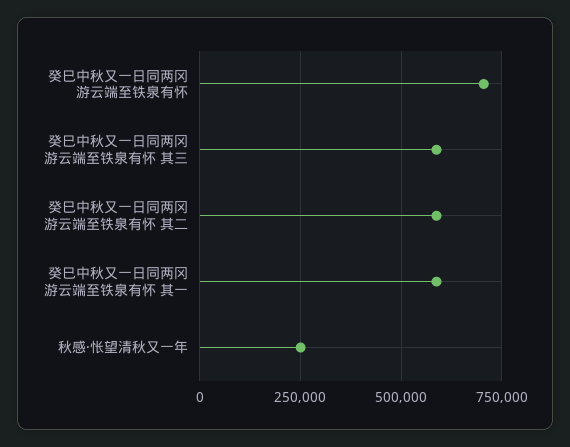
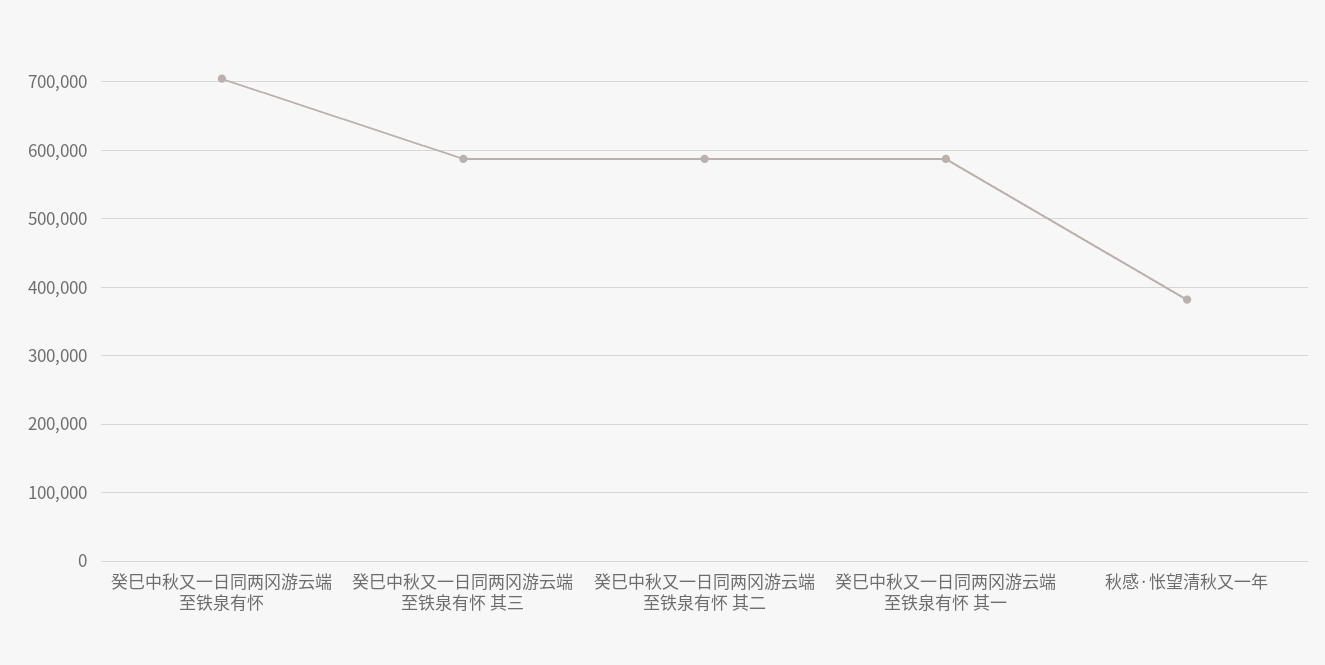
  {
    "癸巳中秋又一日同两冈游云端至铁泉有怀": 710000,
    "癸巳中秋又一日同两冈游云端至铁泉有怀 其三": 590000,
    "癸巳中秋又一日同两冈游云端至铁泉有怀 其二": 590000,
    "癸巳中秋又一日同两冈游云端至铁泉有怀 其一": 590000,
-   "秋感·怅望清秋又一年": 250000
+   "秋感·怅望清秋又一年": 380000
  }

